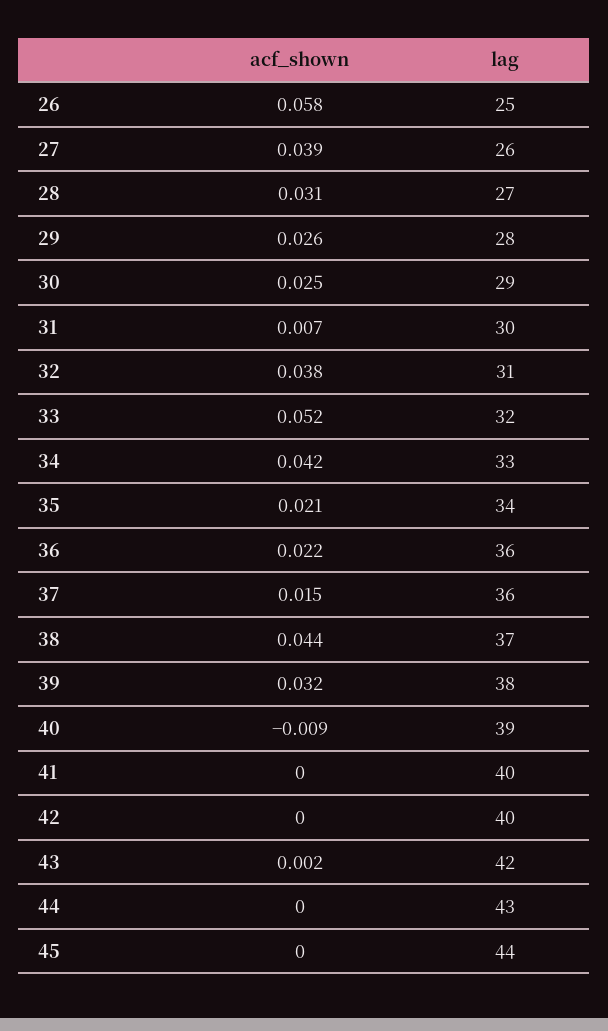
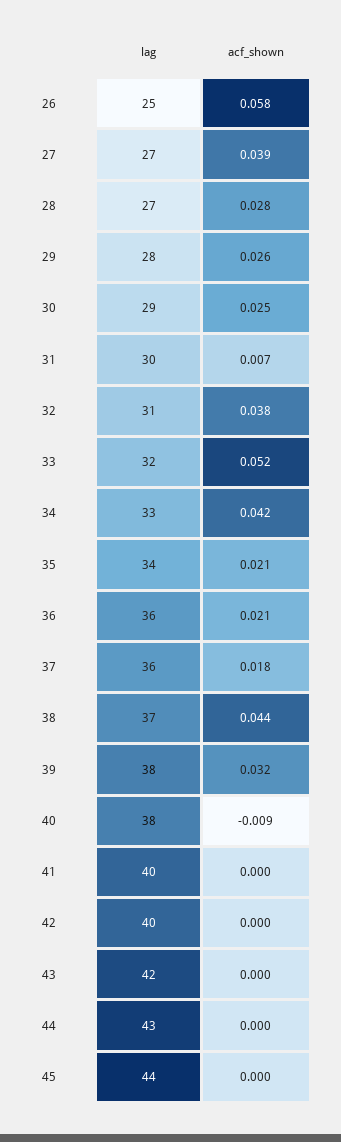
  {
    "acf_shown": {
      "26": 0.058,
      "27": 0.039,
-     "28": 0.031,
+     "28": 0.028,
      "29": 0.026,
      "30": 0.025,
      "31": 0.007,
      "32": 0.038,
      "33": 0.052,
      "34": 0.042,
      "35": 0.021,
-     "36": 0.022,
+     "36": 0.021,
-     "37": 0.015,
+     "37": 0.018,
      "38": 0.044,
      "39": 0.032,
      "40": -0.009,
      "41": 0,
      "42": 0,
-     "43": 0.002,
+     "43": 0,
      "44": 0,
      "45": 0
    },
    "lag": {
      "26": 25,
-     "27": 26,
+     "27": 27,
      "28": 27,
      "29": 28,
      "30": 29,
      "31": 30,
      "32": 31,
      "33": 32,
      "34": 33,
      "35": 34,
      "36": 36,
      "37": 36,
      "38": 37,
      "39": 38,
-     "40": 39,
+     "40": 38,
      "41": 40,
      "42": 40,
      "43": 42,
      "44": 43,
      "45": 44
    }
  }

